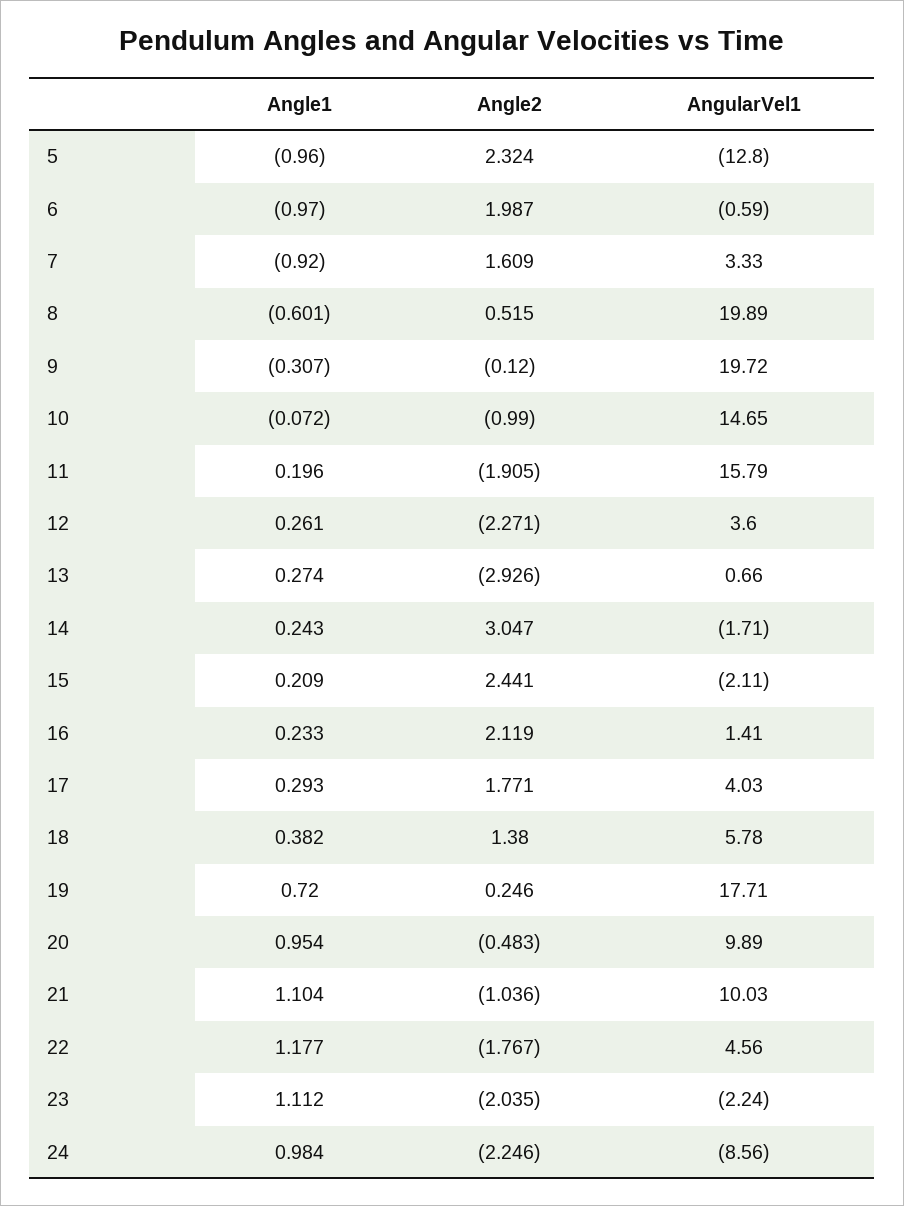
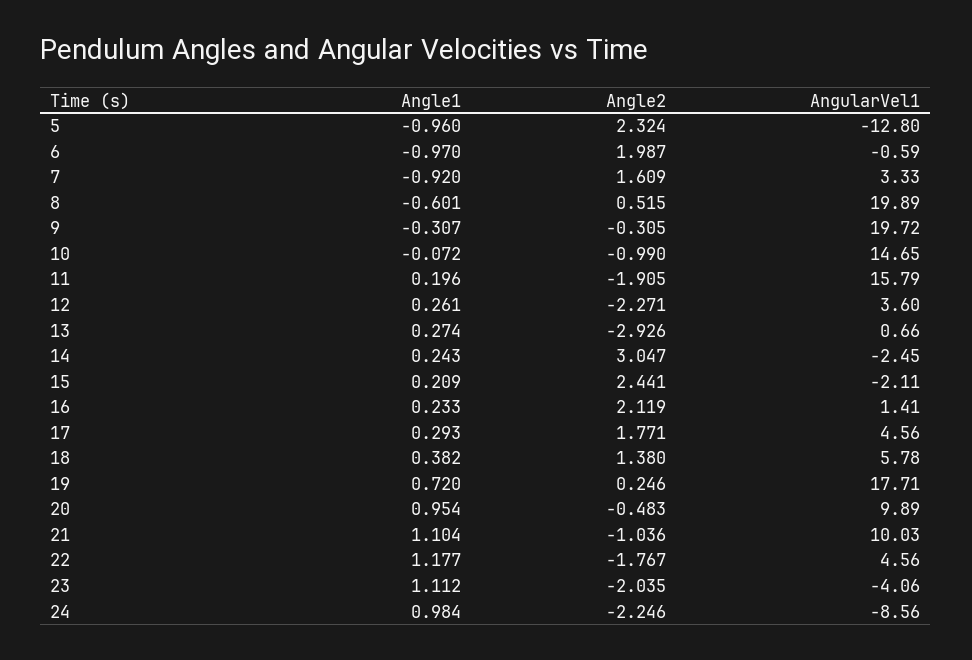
  {
    "Angle1": {
      "5": -0.96,
      "6": -0.97,
      "7": -0.92,
      "8": -0.601,
      "9": -0.307,
      "10": -0.072,
      "11": 0.196,
      "12": 0.261,
      "13": 0.274,
      "14": 0.243,
      "15": 0.209,
      "16": 0.233,
      "17": 0.293,
      "18": 0.382,
      "19": 0.72,
      "20": 0.954,
      "21": 1.104,
      "22": 1.177,
      "23": 1.112,
      "24": 0.984
    },
    "Angle2": {
      "5": 2.324,
      "6": 1.987,
      "7": 1.609,
      "8": 0.515,
-     "9": -0.12,
+     "9": -0.305,
      "10": -0.99,
      "11": -1.905,
      "12": -2.271,
      "13": -2.926,
      "14": 3.047,
      "15": 2.441,
      "16": 2.119,
      "17": 1.771,
      "18": 1.38,
      "19": 0.246,
      "20": -0.483,
      "21": -1.036,
      "22": -1.767,
      "23": -2.035,
      "24": -2.246
    },
    "AngularVel1": {
      "5": -12.8,
      "6": -0.59,
      "7": 3.33,
      "8": 19.89,
      "9": 19.72,
      "10": 14.65,
      "11": 15.79,
      "12": 3.6,
      "13": 0.66,
-     "14": -1.71,
+     "14": -2.45,
      "15": -2.11,
      "16": 1.41,
-     "17": 4.03,
+     "17": 4.56,
      "18": 5.78,
      "19": 17.71,
      "20": 9.89,
      "21": 10.03,
      "22": 4.56,
-     "23": -2.24,
+     "23": -4.06,
      "24": -8.56
    }
  }

